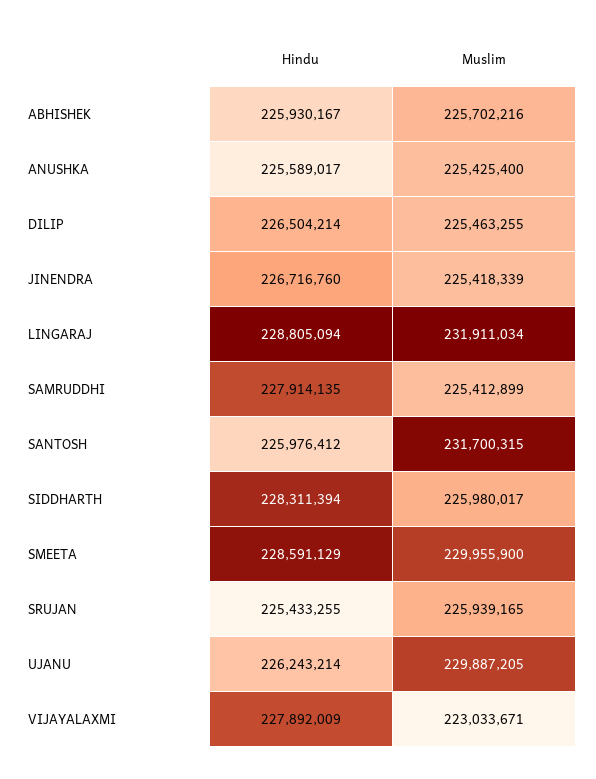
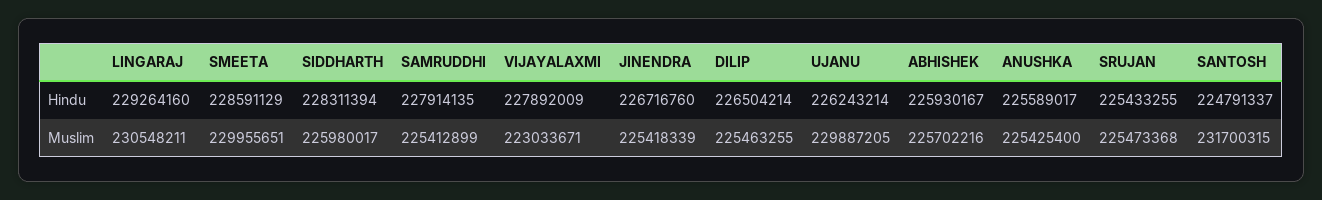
  {
    "Hindu": {
      "ABHISHEK": 225930167,
      "ANUSHKA": 225589017,
      "DILIP": 226504214,
      "JINENDRA": 226716760,
-     "LINGARAJ": 228805094,
+     "LINGARAJ": 229264160,
      "SAMRUDDHI": 227914135,
-     "SANTOSH": 225976412,
+     "SANTOSH": 224791337,
      "SIDDHARTH": 228311394,
      "SMEETA": 228591129,
      "SRUJAN": 225433255,
      "UJANU": 226243214,
      "VIJAYALAXMI": 227892009
    },
    "Muslim": {
      "ABHISHEK": 225702216,
      "ANUSHKA": 225425400,
      "DILIP": 225463255,
      "JINENDRA": 225418339,
-     "LINGARAJ": 231911034,
+     "LINGARAJ": 230548211,
      "SAMRUDDHI": 225412899,
      "SANTOSH": 231700315,
      "SIDDHARTH": 225980017,
-     "SMEETA": 229955900,
+     "SMEETA": 229955651,
-     "SRUJAN": 225939165,
+     "SRUJAN": 225473368,
      "UJANU": 229887205,
      "VIJAYALAXMI": 223033671
    }
  }

